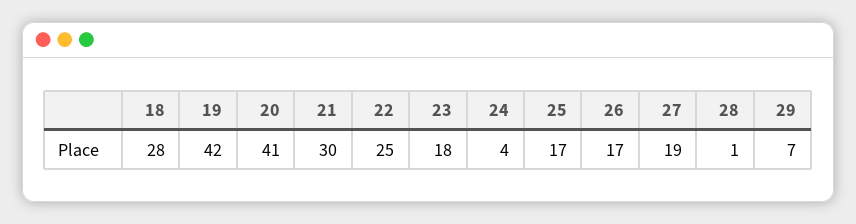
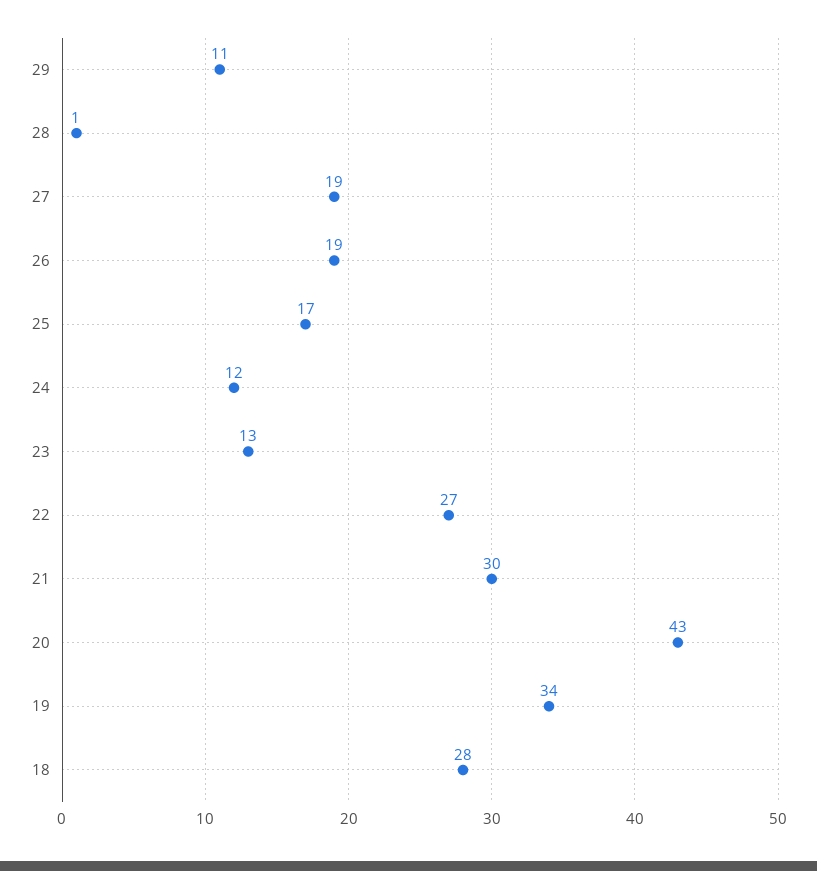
  {
    "18": 28,
-   "19": 42,
+   "19": 34,
-   "20": 41,
+   "20": 43,
    "21": 30,
-   "22": 25,
+   "22": 27,
-   "23": 18,
+   "23": 13,
-   "24": 4,
+   "24": 12,
    "25": 17,
-   "26": 17,
+   "26": 19,
    "27": 19,
    "28": 1,
-   "29": 7
+   "29": 11
  }

